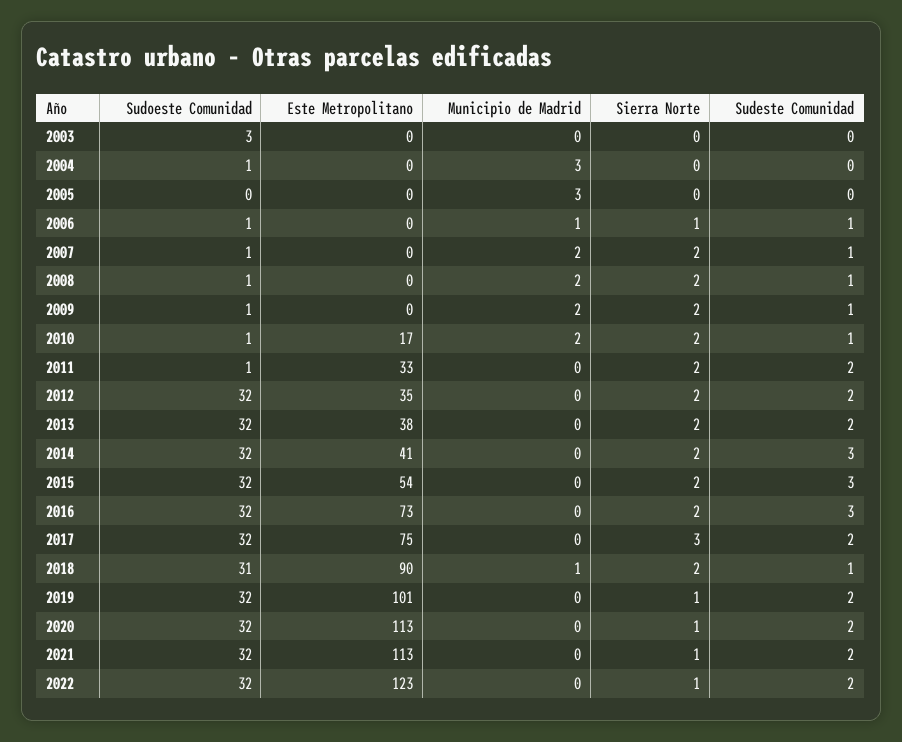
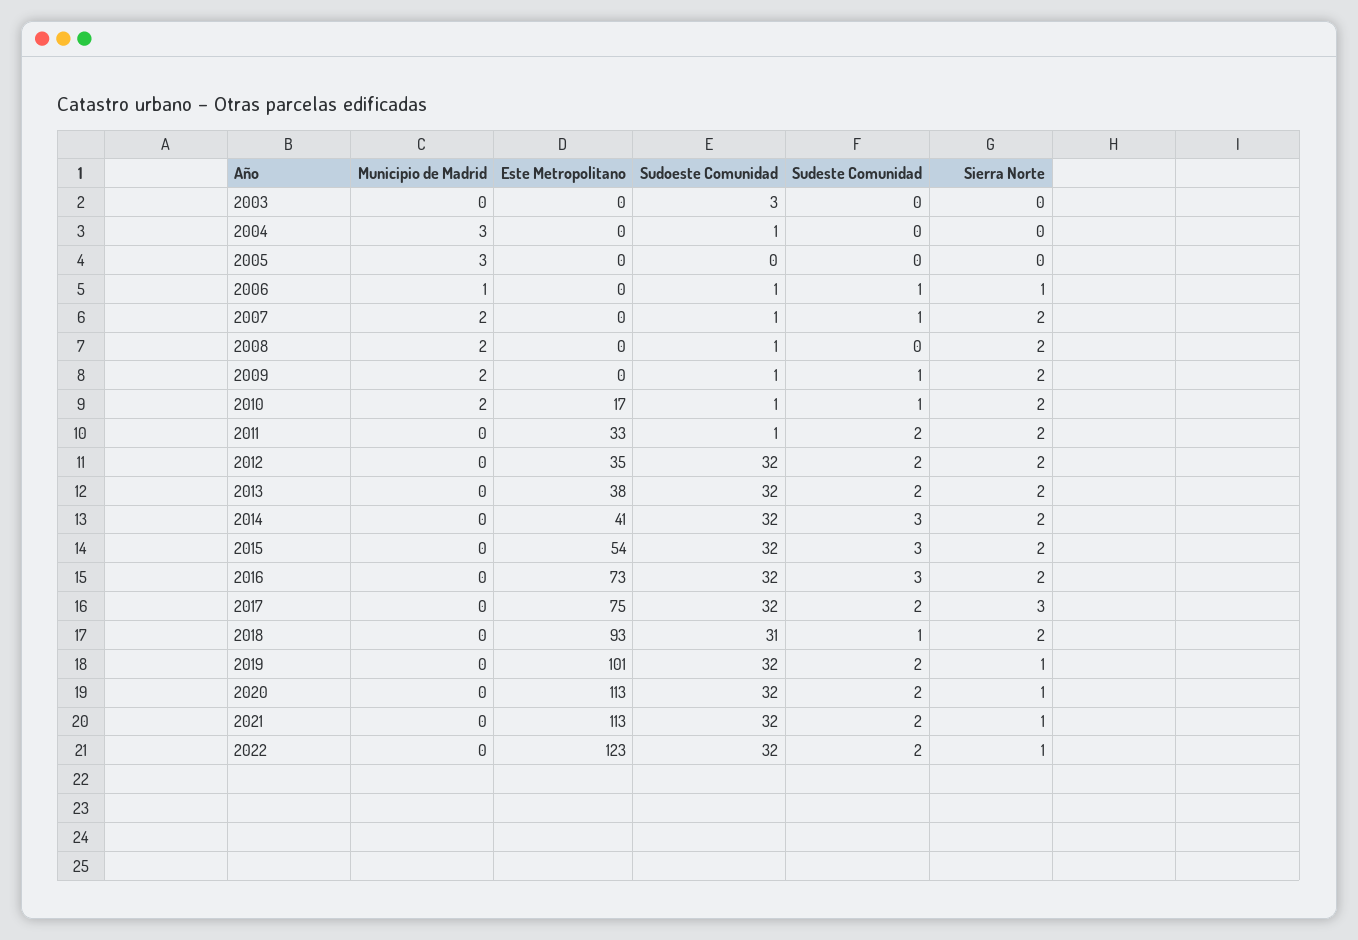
  {
    "Sudoeste Comunidad": {
      "2003": 3,
      "2004": 1,
      "2005": 0,
      "2006": 1,
      "2007": 1,
      "2008": 1,
      "2009": 1,
      "2010": 1,
      "2011": 1,
      "2012": 32,
      "2013": 32,
      "2014": 32,
      "2015": 32,
      "2016": 32,
      "2017": 32,
      "2018": 31,
      "2019": 32,
      "2020": 32,
      "2021": 32,
      "2022": 32
    },
    "Este Metropolitano": {
      "2003": 0,
      "2004": 0,
      "2005": 0,
      "2006": 0,
      "2007": 0,
      "2008": 0,
      "2009": 0,
      "2010": 17,
      "2011": 33,
      "2012": 35,
      "2013": 38,
      "2014": 41,
      "2015": 54,
      "2016": 73,
      "2017": 75,
-     "2018": 90,
+     "2018": 93,
      "2019": 101,
      "2020": 113,
      "2021": 113,
      "2022": 123
    },
    "Municipio de Madrid": {
      "2003": 0,
      "2004": 3,
      "2005": 3,
      "2006": 1,
      "2007": 2,
      "2008": 2,
      "2009": 2,
      "2010": 2,
      "2011": 0,
      "2012": 0,
      "2013": 0,
      "2014": 0,
      "2015": 0,
      "2016": 0,
      "2017": 0,
-     "2018": 1,
+     "2018": 0,
      "2019": 0,
      "2020": 0,
      "2021": 0,
      "2022": 0
    },
    "Sierra Norte": {
      "2003": 0,
      "2004": 0,
      "2005": 0,
      "2006": 1,
      "2007": 2,
      "2008": 2,
      "2009": 2,
      "2010": 2,
      "2011": 2,
      "2012": 2,
      "2013": 2,
      "2014": 2,
      "2015": 2,
      "2016": 2,
      "2017": 3,
      "2018": 2,
      "2019": 1,
      "2020": 1,
      "2021": 1,
      "2022": 1
    },
    "Sudeste Comunidad": {
      "2003": 0,
      "2004": 0,
      "2005": 0,
      "2006": 1,
      "2007": 1,
-     "2008": 1,
+     "2008": 0,
      "2009": 1,
      "2010": 1,
      "2011": 2,
      "2012": 2,
      "2013": 2,
      "2014": 3,
      "2015": 3,
      "2016": 3,
      "2017": 2,
      "2018": 1,
      "2019": 2,
      "2020": 2,
      "2021": 2,
      "2022": 2
    }
  }

